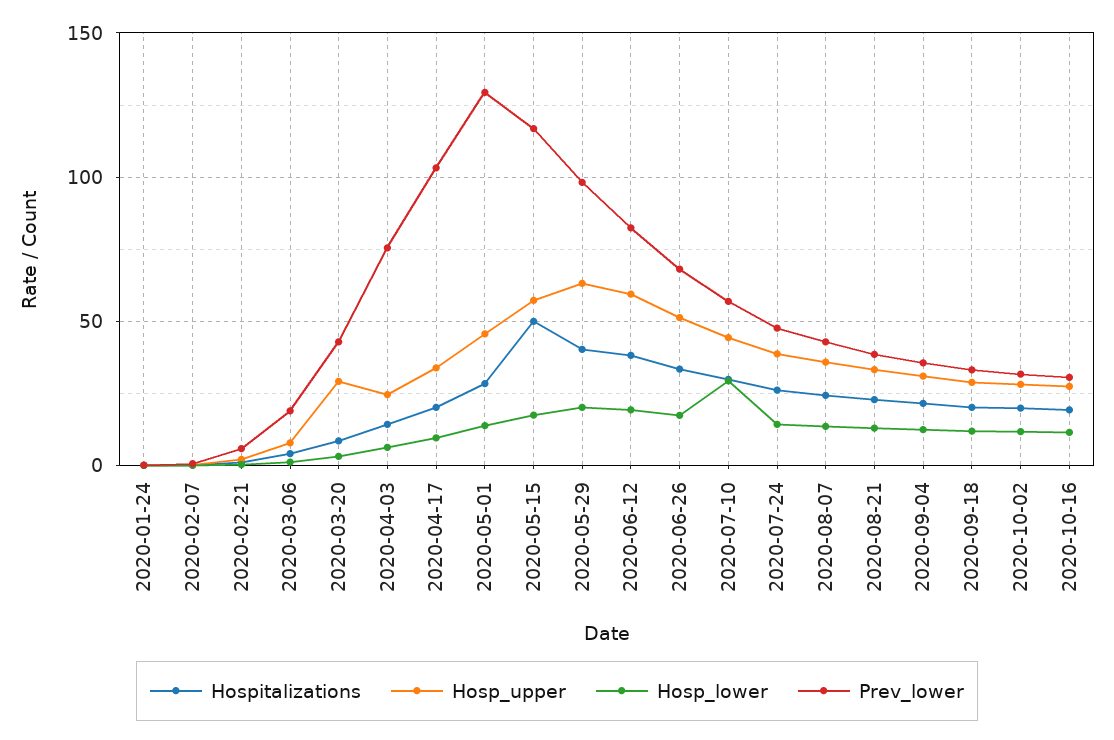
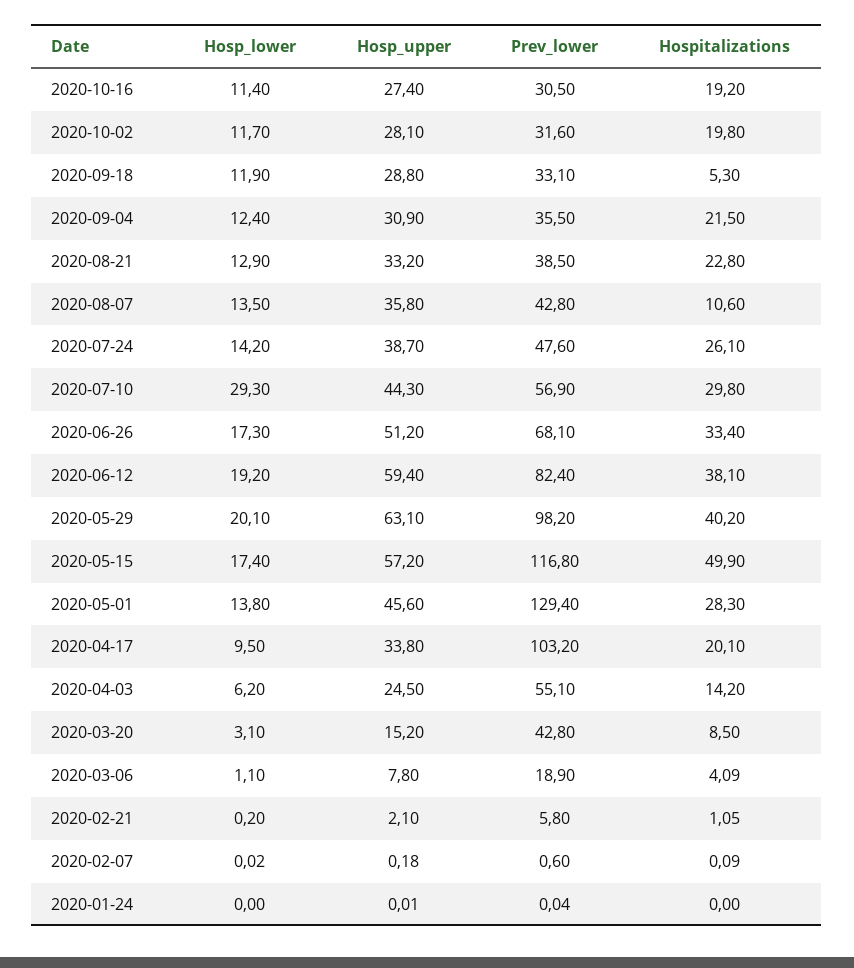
  {
    "Hospitalizations": {
      "2020-01-24": 0,
      "2020-02-07": 0.09,
      "2020-02-21": 1.05,
      "2020-03-06": 4.09,
      "2020-03-20": 8.5,
      "2020-04-03": 14.2,
      "2020-04-17": 20.1,
      "2020-05-01": 28.3,
      "2020-05-15": 49.9,
      "2020-05-29": 40.2,
      "2020-06-12": 38.1,
      "2020-06-26": 33.4,
      "2020-07-10": 29.8,
      "2020-07-24": 26.1,
-     "2020-08-07": 25,
+     "2020-08-07": 10.6,
      "2020-08-21": 22.8,
      "2020-09-04": 21.5,
-     "2020-09-18": 20,
+     "2020-09-18": 5.3,
      "2020-10-02": 19.8,
      "2020-10-16": 19.2
    },
    "Hosp_upper": {
      "2020-01-24": 0.01,
      "2020-02-07": 0.18,
      "2020-02-21": 2.1,
      "2020-03-06": 7.8,
-     "2020-03-20": 30,
+     "2020-03-20": 15.2,
      "2020-04-03": 24.5,
      "2020-04-17": 33.8,
      "2020-05-01": 45.6,
      "2020-05-15": 57.2,
      "2020-05-29": 63.1,
      "2020-06-12": 59.4,
      "2020-06-26": 51.2,
      "2020-07-10": 44.3,
      "2020-07-24": 38.7,
      "2020-08-07": 35.8,
      "2020-08-21": 33.2,
      "2020-09-04": 30.9,
      "2020-09-18": 28.8,
      "2020-10-02": 28.1,
      "2020-10-16": 27.4
    },
    "Hosp_lower": {
      "2020-01-24": 0,
      "2020-02-07": 0.02,
      "2020-02-21": 0.2,
      "2020-03-06": 1.1,
      "2020-03-20": 3.1,
      "2020-04-03": 6.2,
      "2020-04-17": 9.5,
      "2020-05-01": 13.8,
      "2020-05-15": 17.4,
      "2020-05-29": 20.1,
      "2020-06-12": 19.2,
      "2020-06-26": 17.3,
      "2020-07-10": 29.3,
      "2020-07-24": 14.2,
      "2020-08-07": 13.5,
      "2020-08-21": 12.9,
      "2020-09-04": 12.4,
      "2020-09-18": 11.9,
      "2020-10-02": 11.7,
      "2020-10-16": 11.4
    },
    "Prev_lower": {
      "2020-01-24": 0.04,
      "2020-02-07": 0.6,
      "2020-02-21": 5.8,
      "2020-03-06": 18.9,
      "2020-03-20": 42.8,
-     "2020-04-03": 75,
+     "2020-04-03": 55.1,
      "2020-04-17": 103.2,
      "2020-05-01": 129.4,
      "2020-05-15": 116.8,
      "2020-05-29": 98.2,
      "2020-06-12": 82.4,
      "2020-06-26": 68.1,
      "2020-07-10": 56.9,
      "2020-07-24": 47.6,
      "2020-08-07": 42.8,
      "2020-08-21": 38.5,
      "2020-09-04": 35.5,
      "2020-09-18": 33.1,
      "2020-10-02": 31.6,
      "2020-10-16": 30.5
    }
  }

